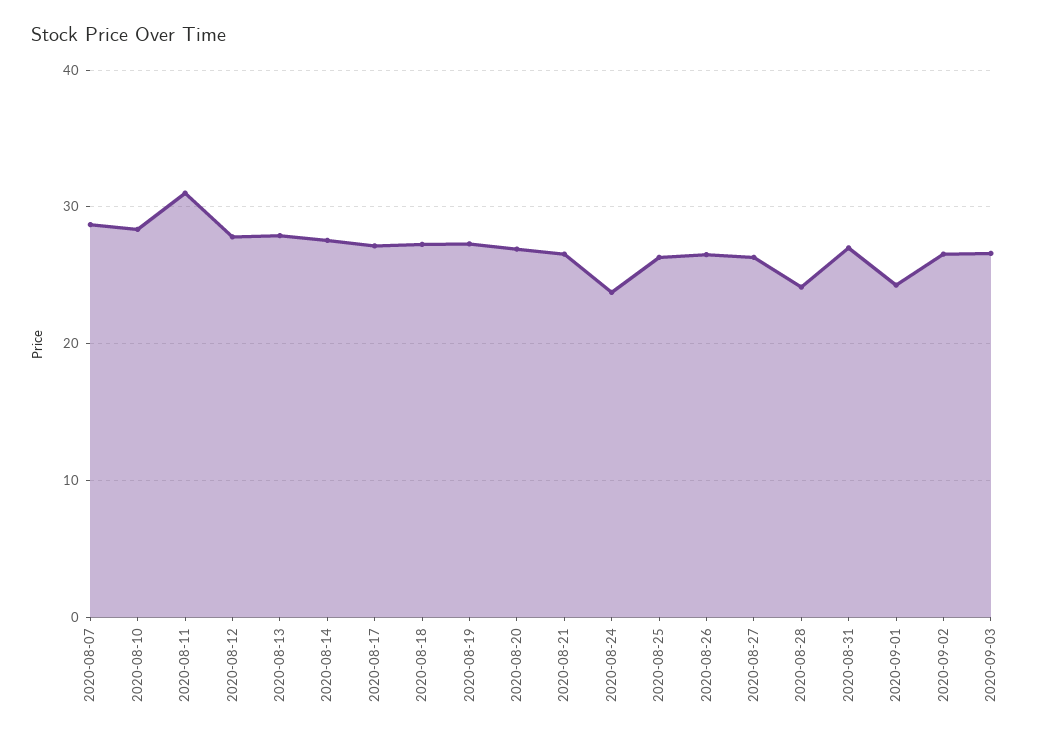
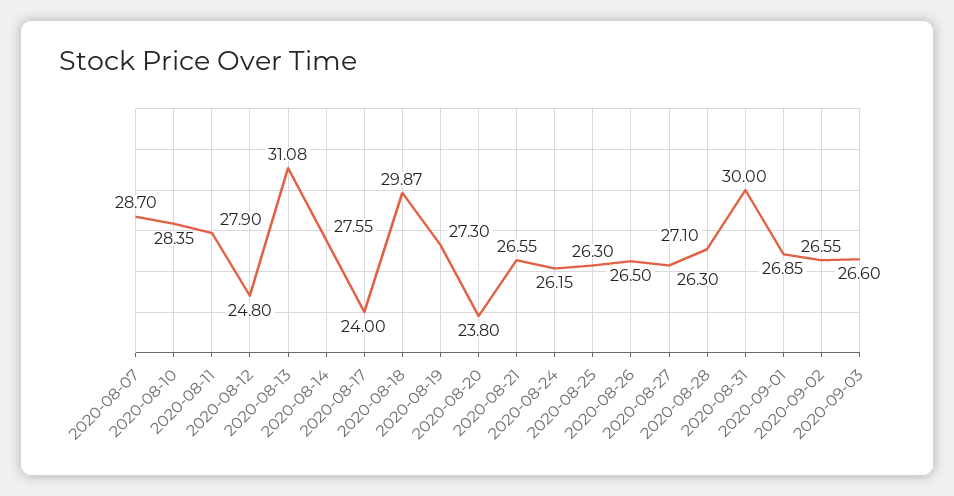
  {
    "2020-08-07": 28.7,
    "2020-08-10": 28.35,
-   "2020-08-11": 31,
+   "2020-08-11": 27.9,
-   "2020-08-12": 28,
+   "2020-08-12": 24.8,
-   "2020-08-13": 28,
+   "2020-08-13": 31.08,
    "2020-08-14": 27.55,
-   "2020-08-17": 27,
+   "2020-08-17": 24,
-   "2020-08-18": 27,
+   "2020-08-18": 29.87,
    "2020-08-19": 27.3,
-   "2020-08-20": 27,
+   "2020-08-20": 23.8,
    "2020-08-21": 26.55,
-   "2020-08-24": 24,
+   "2020-08-24": 26.15,
    "2020-08-25": 26.3,
    "2020-08-26": 26.5,
    "2020-08-27": 26.3,
-   "2020-08-28": 24,
+   "2020-08-28": 27.1,
-   "2020-08-31": 27,
+   "2020-08-31": 30,
-   "2020-09-01": 24,
+   "2020-09-01": 26.85,
    "2020-09-02": 26.55,
    "2020-09-03": 26.6
  }

